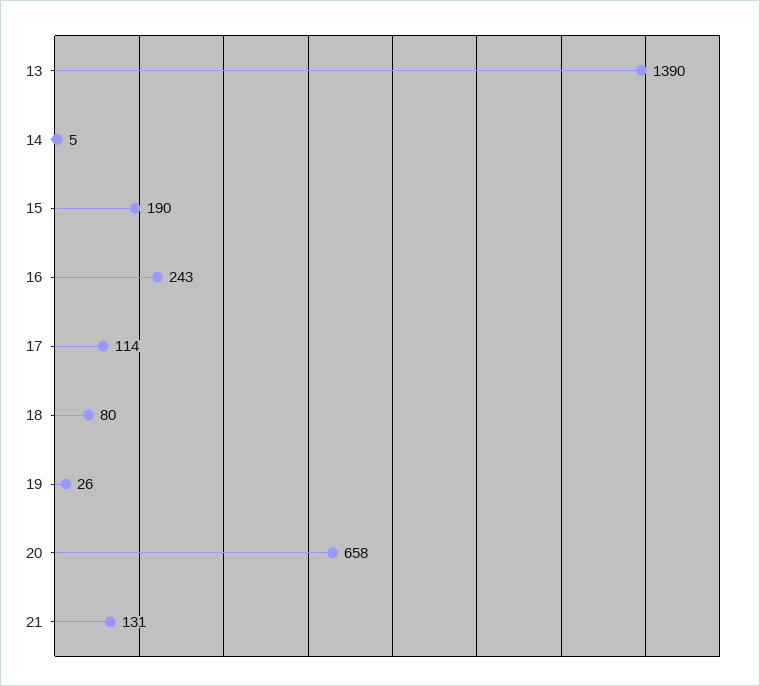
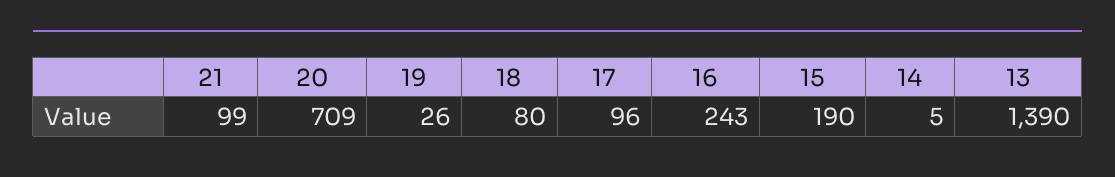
  {
    "13": 1390,
    "14": 5,
    "15": 190,
    "16": 243,
-   "17": 114,
+   "17": 96,
    "18": 80,
    "19": 26,
-   "20": 658,
+   "20": 709,
-   "21": 131
+   "21": 99
  }

